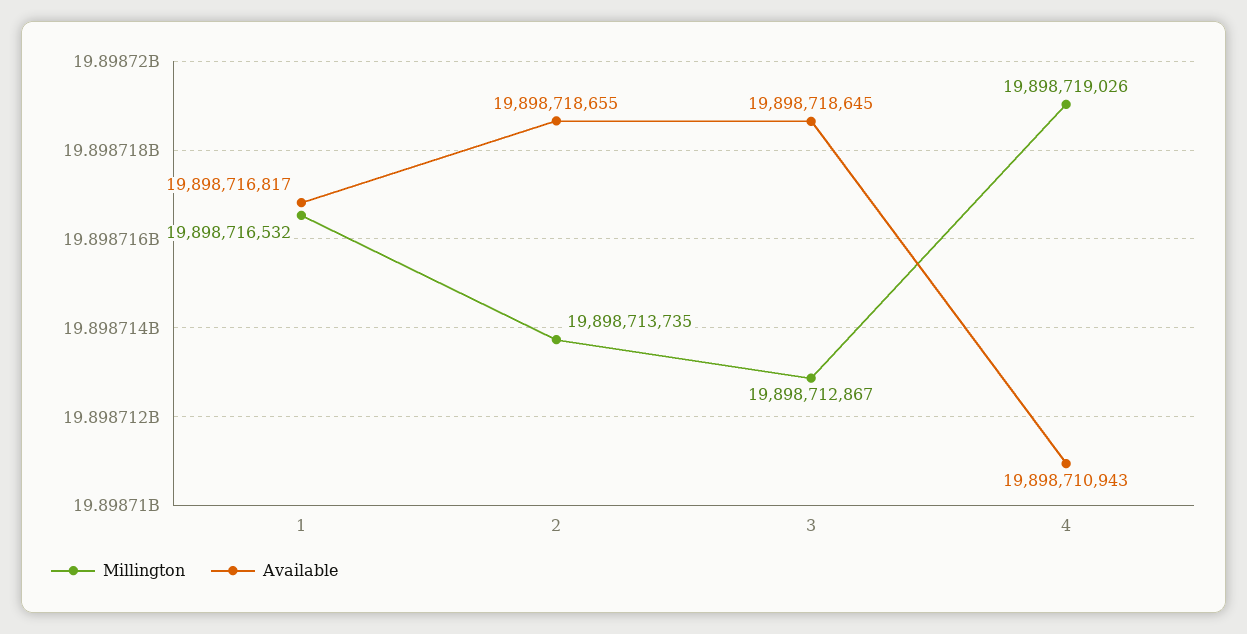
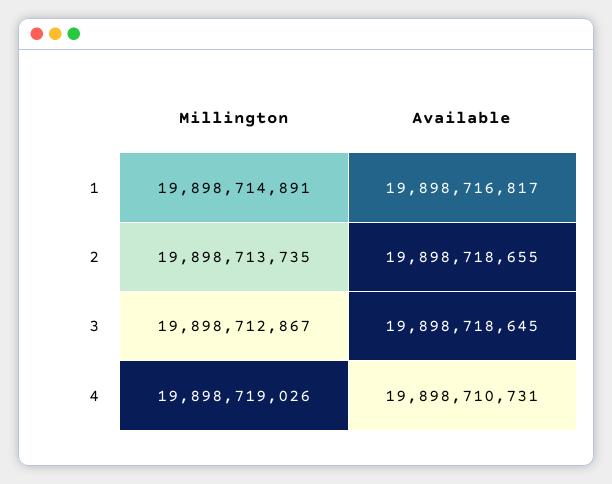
  {
    "Millington": {
-     "1": 19898716532,
+     "1": 19898714891,
      "2": 19898713735,
      "3": 19898712867,
      "4": 19898719026
    },
    "Available": {
      "1": 19898716817,
      "2": 19898718655,
      "3": 19898718645,
-     "4": 19898710943
+     "4": 19898710731
    }
  }

